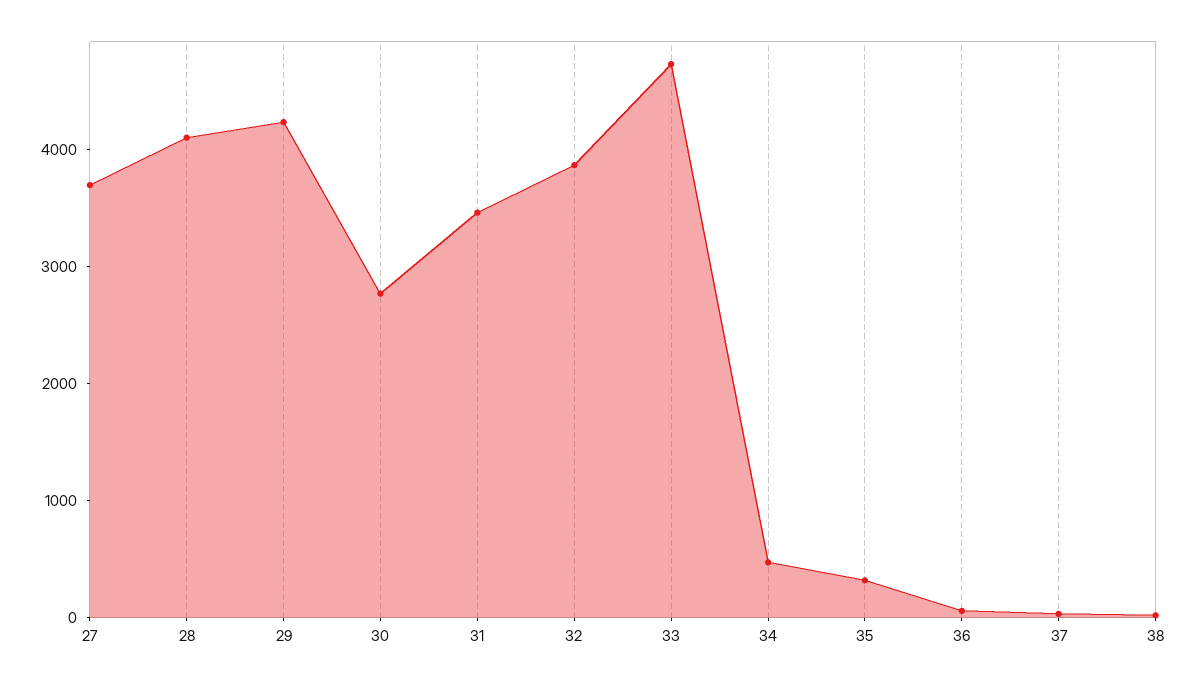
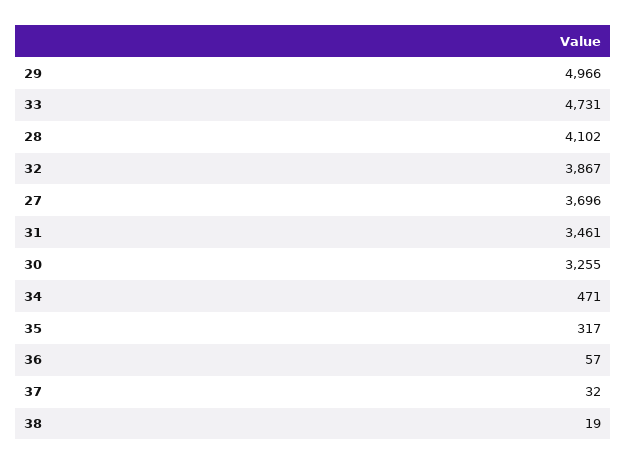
  {
    "27": 3696,
    "28": 4102,
-   "29": 4200,
+   "29": 4966,
-   "30": 2800,
+   "30": 3255,
    "31": 3461,
    "32": 3867,
    "33": 4731,
    "34": 471,
    "35": 317,
    "36": 57,
    "37": 32,
    "38": 19
  }

